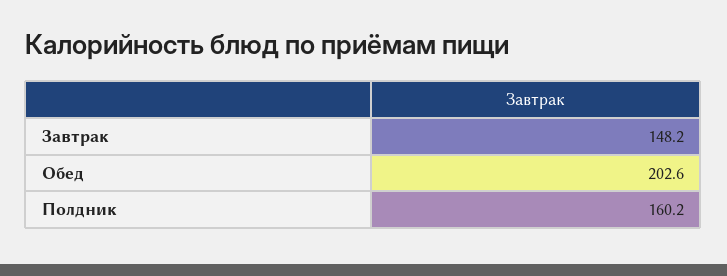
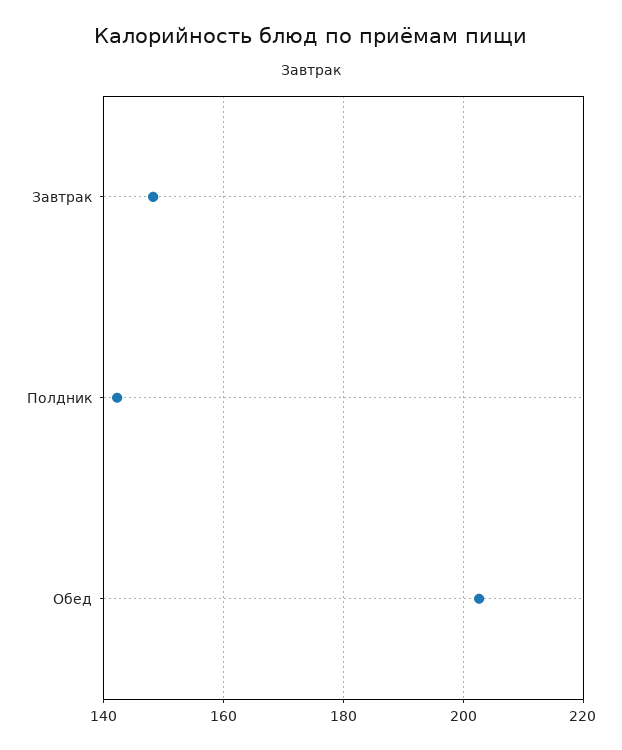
  {
    "Завтрак": 148.2,
    "Обед": 202.6,
-   "Полдник": 160.2
+   "Полдник": 142
  }

